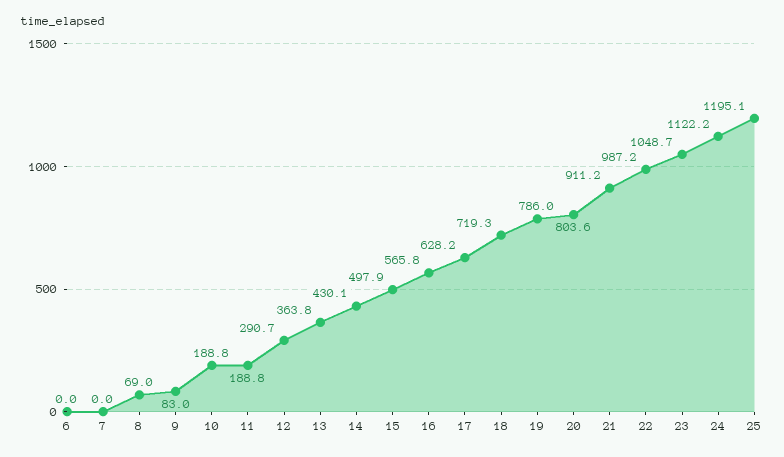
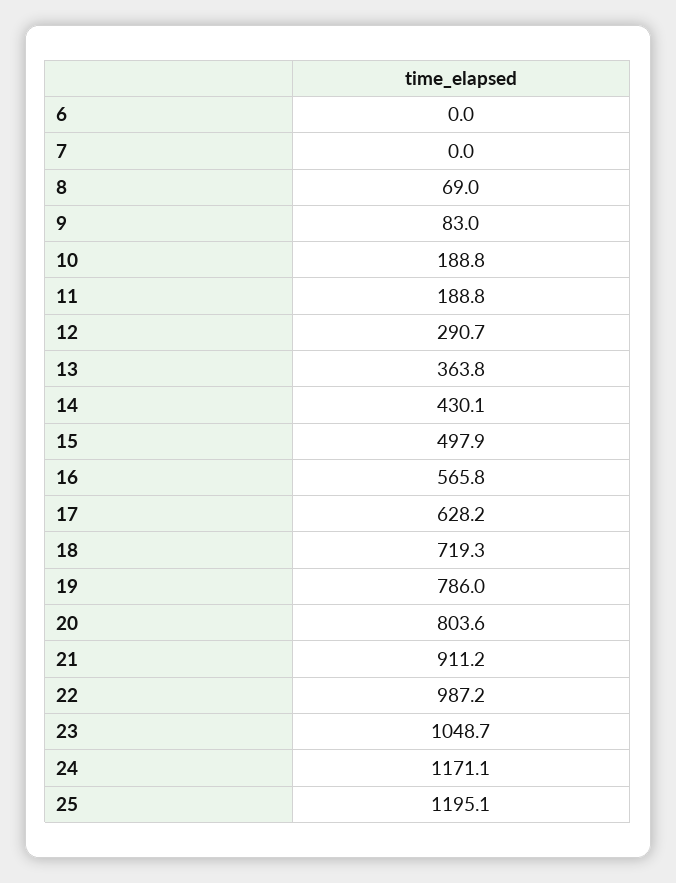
  {
    "6": 0,
    "7": 0,
    "8": 69,
    "9": 83,
    "10": 188.8,
    "11": 188.8,
    "12": 290.7,
    "13": 363.8,
    "14": 430.1,
    "15": 497.9,
    "16": 565.8,
    "17": 628.2,
    "18": 719.3,
    "19": 786,
    "20": 803.6,
    "21": 911.2,
    "22": 987.2,
    "23": 1048.7,
-   "24": 1122.2,
+   "24": 1171.1,
    "25": 1195.1
  }

